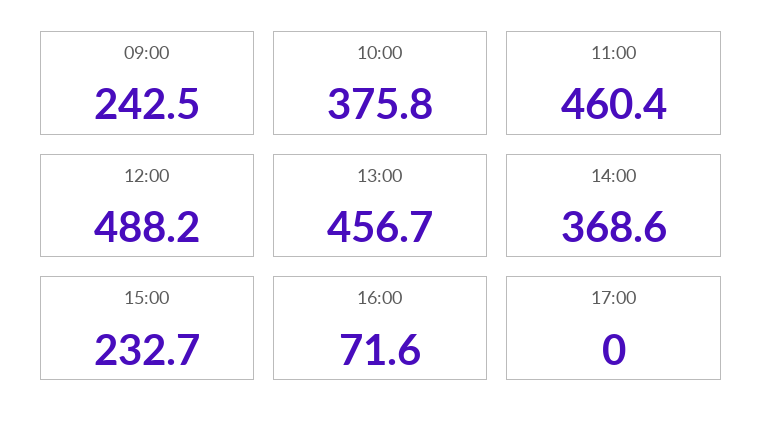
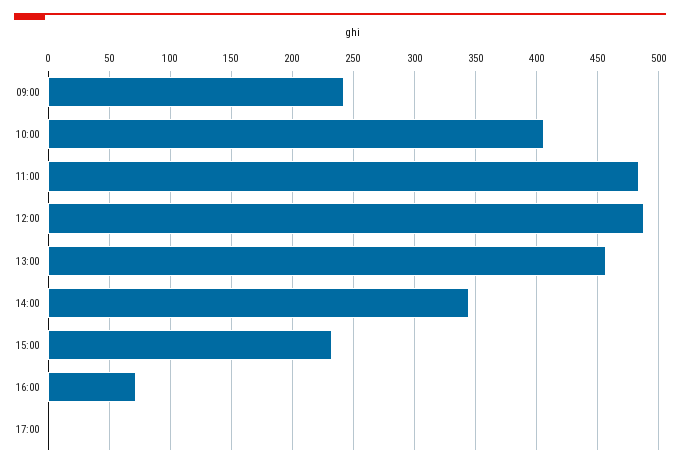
  {
    "09:00": 242.5,
-   "10:00": 375.8,
+   "10:00": 405,
-   "11:00": 460.4,
+   "11:00": 485,
    "12:00": 488.2,
    "13:00": 456.7,
-   "14:00": 368.6,
+   "14:00": 345,
    "15:00": 232.7,
    "16:00": 71.6,
    "17:00": 0
  }

